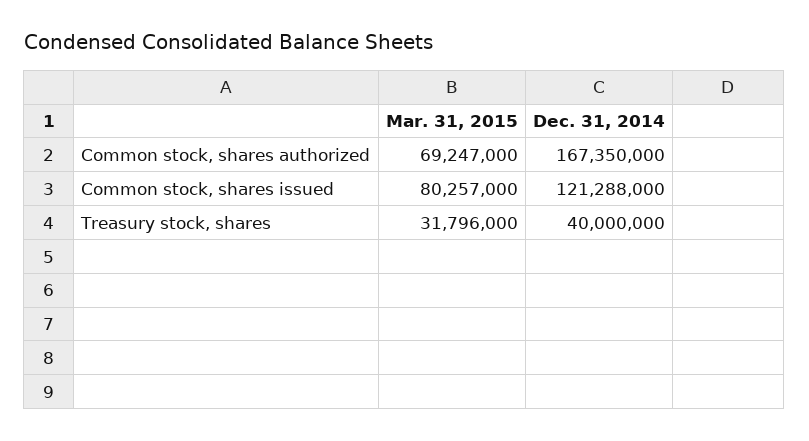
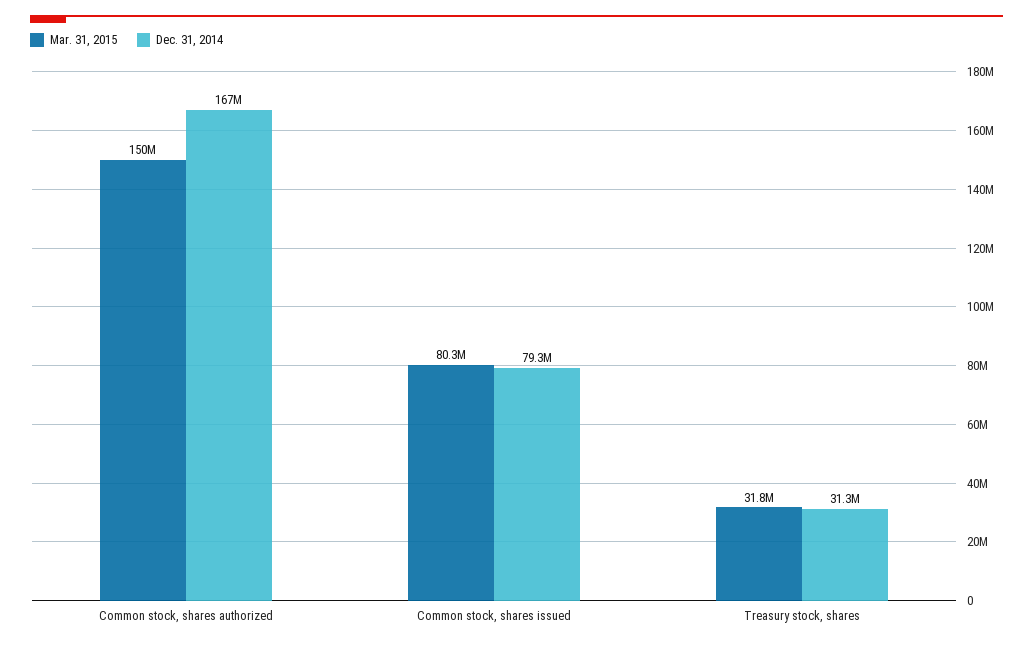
  {
    "Mar. 31, 2015": {
-     "Common stock, shares authorized": 69247000,
+     "Common stock, shares authorized": 150000000,
      "Common stock, shares issued": 80257000,
      "Treasury stock, shares": 31796000
    },
    "Dec. 31, 2014": {
      "Common stock, shares authorized": 167350000,
-     "Common stock, shares issued": 121288000,
+     "Common stock, shares issued": 79300000,
-     "Treasury stock, shares": 40000000
+     "Treasury stock, shares": 31300000
    }
  }

